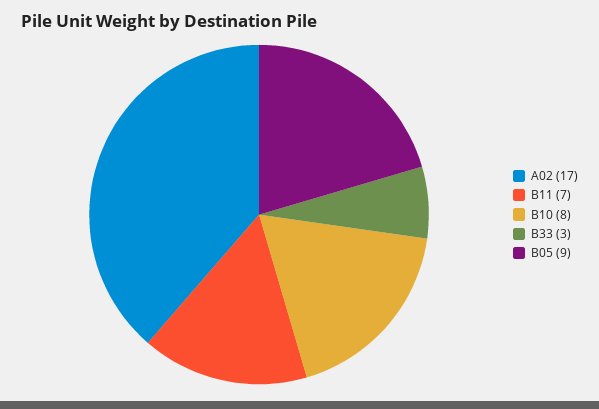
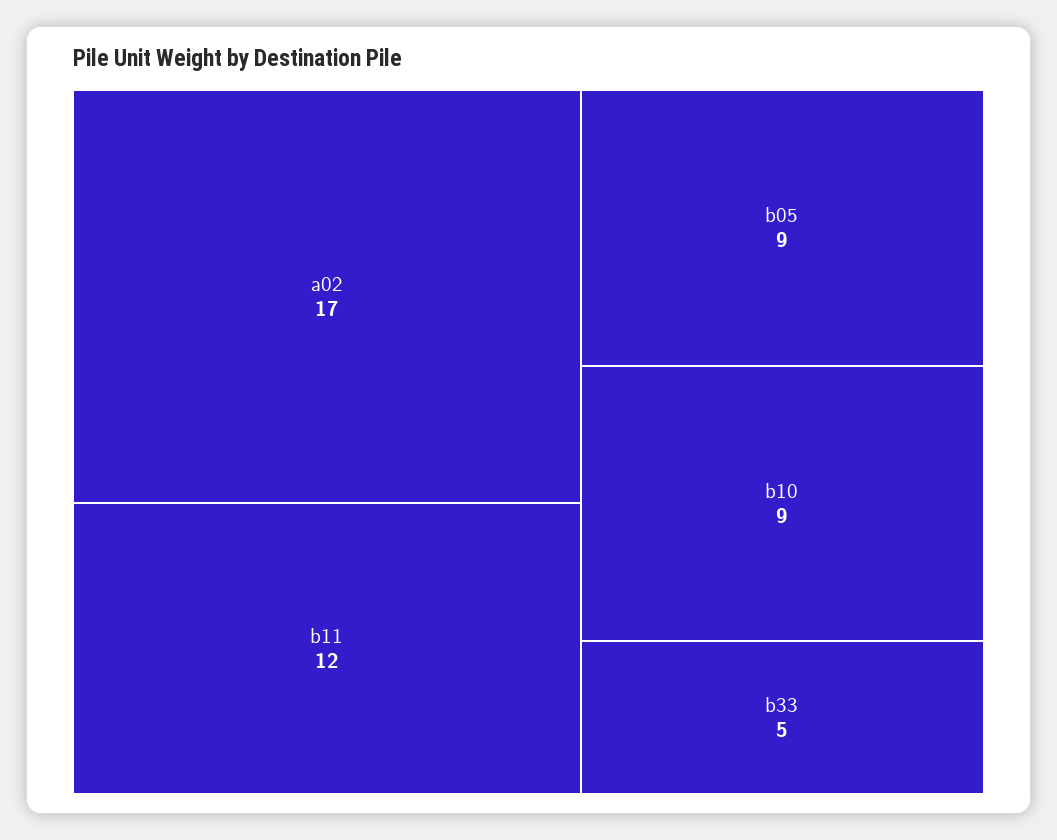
  {
    "A02": 17,
-   "B11": 7,
+   "B11": 12,
-   "B10": 8,
+   "B10": 9,
-   "B33": 3,
+   "B33": 5,
    "B05": 9
  }

